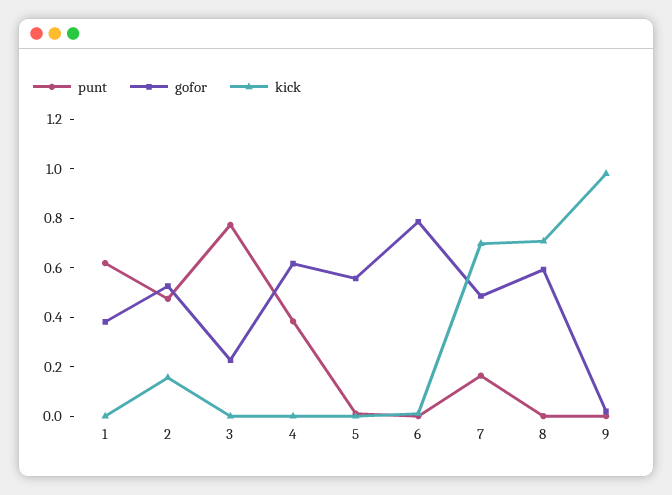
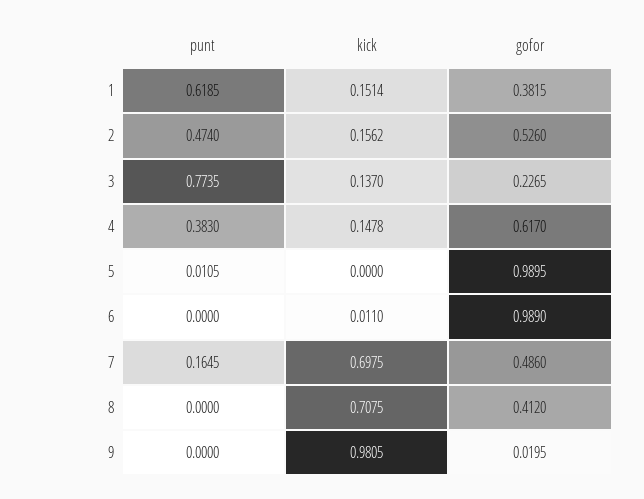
  {
    "punt": {
      "1": 0.6185,
      "2": 0.474,
      "3": 0.7735,
      "4": 0.383,
      "5": 0.0105,
      "6": 0,
      "7": 0.1645,
      "8": 0,
      "9": 0
    },
    "gofor": {
      "1": 0.3815,
      "2": 0.526,
      "3": 0.2265,
      "4": 0.617,
-     "5": 0.55,
+     "5": 0.9895,
-     "6": 0.8,
+     "6": 0.989,
      "7": 0.486,
-     "8": 0.6,
+     "8": 0.412,
      "9": 0.0195
    },
    "kick": {
-     "1": 0,
+     "1": 0.1514,
      "2": 0.1562,
-     "3": 0,
+     "3": 0.137,
-     "4": 0,
+     "4": 0.1478,
      "5": 0,
      "6": 0.011,
      "7": 0.6975,
      "8": 0.7075,
      "9": 0.9805
    }
  }

